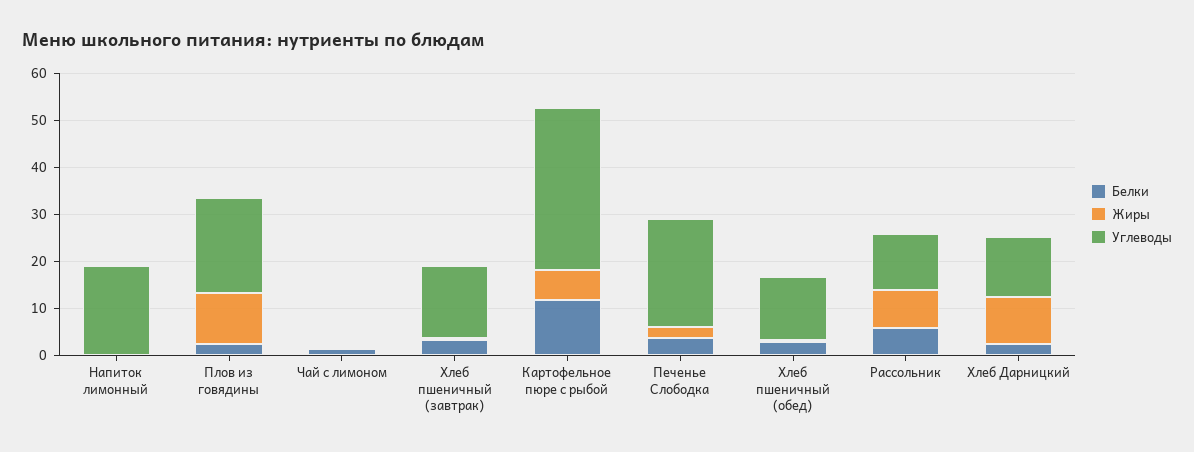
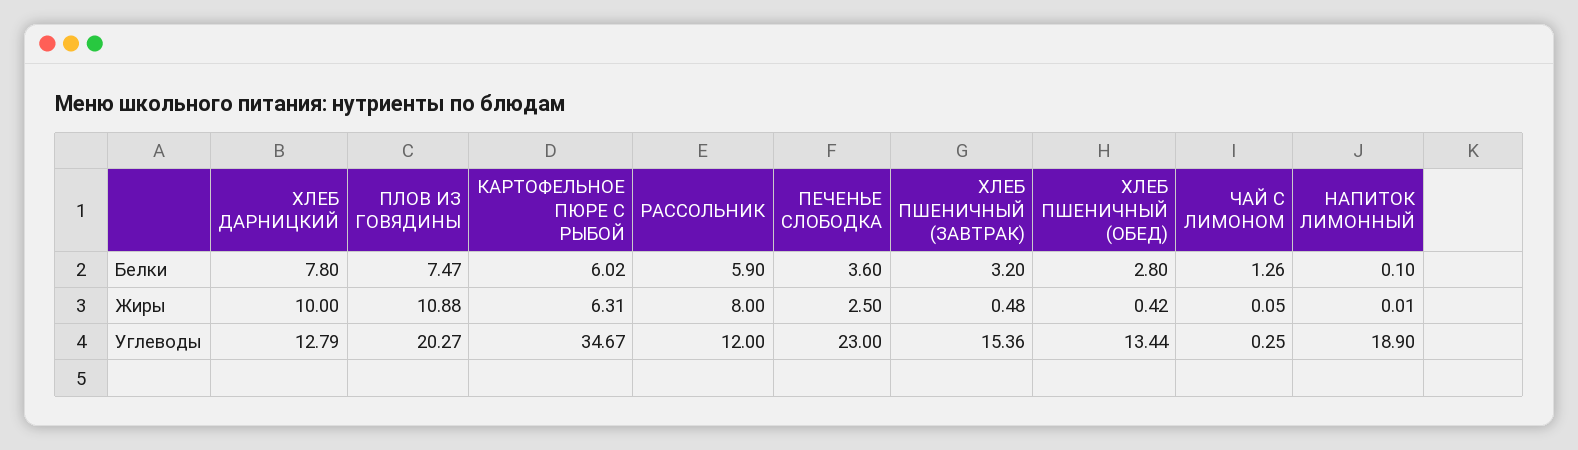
  {
    "Белки": {
      "Напиток лимонный": 0.1,
-     "Плов из говядины": 2,
+     "Плов из говядины": 7.47,
      "Чай с лимоном": 1.26,
      "Хлеб пшеничный (завтрак)": 3.2,
-     "Картофельное пюре с рыбой": 12,
+     "Картофельное пюре с рыбой": 6.02,
      "Печенье Слободка": 3.6,
      "Хлеб пшеничный (обед)": 2.8,
      "Рассольник": 5.9,
-     "Хлеб Дарницкий": 2
+     "Хлеб Дарницкий": 7.8
    },
    "Жиры": {
      "Напиток лимонный": 0.01,
      "Плов из говядины": 10.88,
      "Чай с лимоном": 0.05,
      "Хлеб пшеничный (завтрак)": 0.48,
      "Картофельное пюре с рыбой": 6.31,
      "Печенье Слободка": 2.5,
      "Хлеб пшеничный (обед)": 0.42,
      "Рассольник": 8,
      "Хлеб Дарницкий": 10
    },
    "Углеводы": {
      "Напиток лимонный": 18.9,
      "Плов из говядины": 20.27,
      "Чай с лимоном": 0.25,
      "Хлеб пшеничный (завтрак)": 15.36,
      "Картофельное пюре с рыбой": 34.67,
      "Печенье Слободка": 23,
      "Хлеб пшеничный (обед)": 13.44,
      "Рассольник": 12,
      "Хлеб Дарницкий": 12.79
    }
  }

